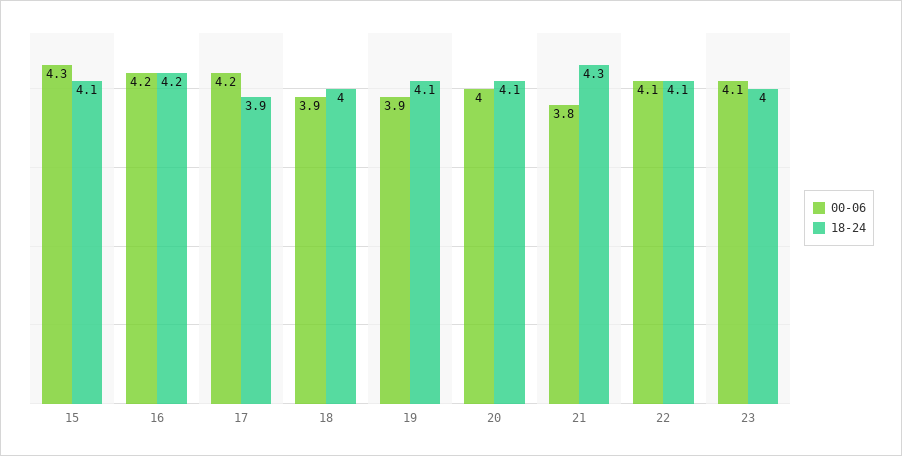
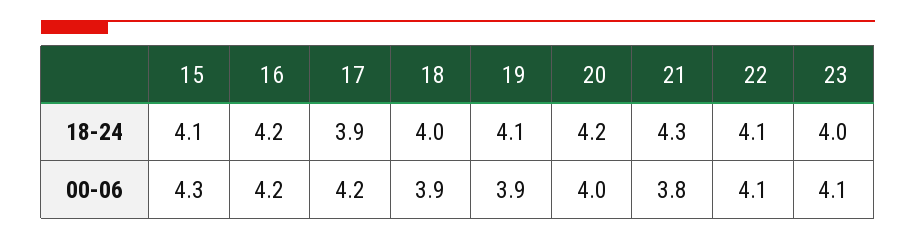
  {
    "00-06": {
      "15": 4.3,
      "16": 4.2,
      "17": 4.2,
      "18": 3.9,
      "19": 3.9,
      "20": 4,
      "21": 3.8,
      "22": 4.1,
      "23": 4.1
    },
    "18-24": {
      "15": 4.1,
      "16": 4.2,
      "17": 3.9,
      "18": 4,
      "19": 4.1,
-     "20": 4.1,
+     "20": 4.2,
      "21": 4.3,
      "22": 4.1,
      "23": 4
    }
  }

